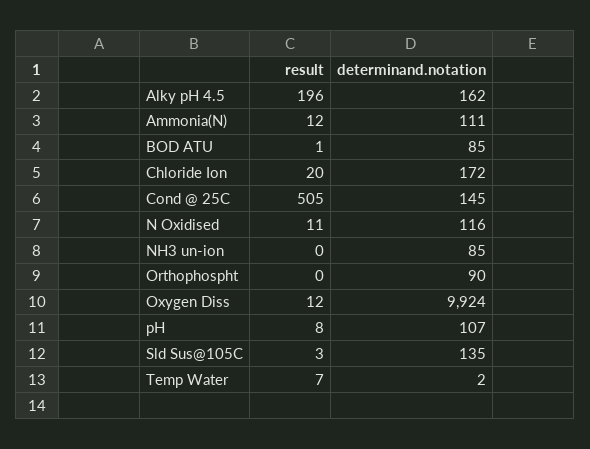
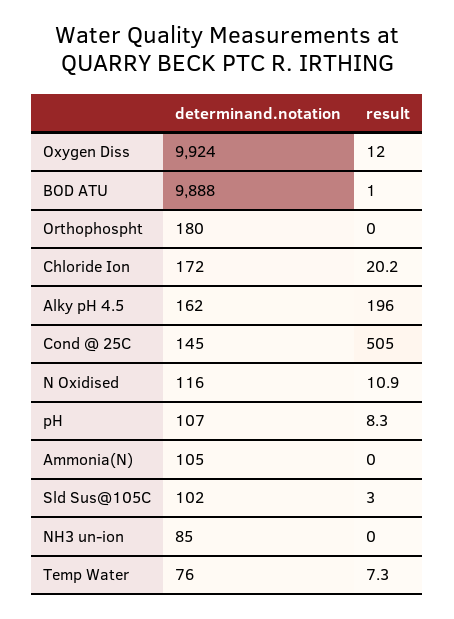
  {
    "result": {
      "Alky pH 4.5": 196,
-     "Ammonia(N)": 12,
+     "Ammonia(N)": 0,
      "BOD ATU": 1,
      "Chloride Ion": 20.2,
      "Cond @ 25C": 505,
      "N Oxidised": 10.9,
      "NH3 un-ion": 0,
      "Orthophospht": 0,
      "Oxygen Diss": 12,
      "pH": 8.3,
      "Sld Sus@105C": 3,
      "Temp Water": 7.3
    },
    "determinand.notation": {
      "Alky pH 4.5": 162,
-     "Ammonia(N)": 111,
+     "Ammonia(N)": 105,
-     "BOD ATU": 85,
+     "BOD ATU": 9888,
      "Chloride Ion": 172,
      "Cond @ 25C": 145,
      "N Oxidised": 116,
      "NH3 un-ion": 85,
-     "Orthophospht": 90,
+     "Orthophospht": 180,
      "Oxygen Diss": 9924,
      "pH": 107,
-     "Sld Sus@105C": 135,
+     "Sld Sus@105C": 102,
-     "Temp Water": 2
+     "Temp Water": 76
    }
  }

